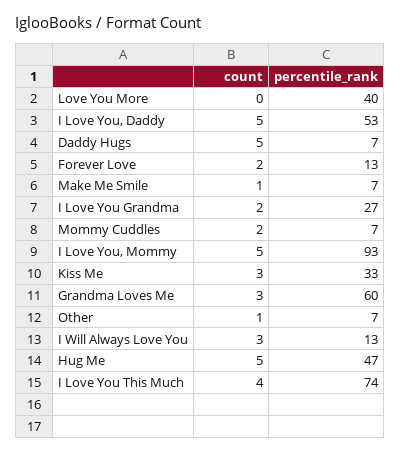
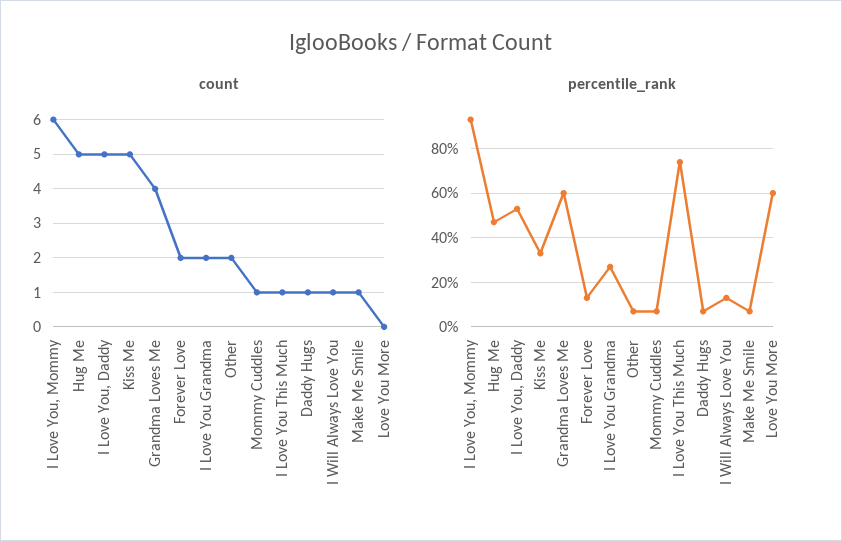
  {
    "count": {
      "Love You More": 0,
      "I Love You, Daddy": 5,
-     "Daddy Hugs": 5,
+     "Daddy Hugs": 1,
      "Forever Love": 2,
      "Make Me Smile": 1,
      "I Love You Grandma": 2,
-     "Mommy Cuddles": 2,
+     "Mommy Cuddles": 1,
-     "I Love You, Mommy": 5,
+     "I Love You, Mommy": 6,
-     "Kiss Me": 3,
+     "Kiss Me": 5,
-     "Grandma Loves Me": 3,
+     "Grandma Loves Me": 4,
-     "Other": 1,
+     "Other": 2,
-     "I Will Always Love You": 3,
+     "I Will Always Love You": 1,
      "Hug Me": 5,
-     "I Love You This Much": 4
+     "I Love You This Much": 1
    },
    "percentile_rank": {
-     "Love You More": 40,
+     "Love You More": 60,
      "I Love You, Daddy": 53,
      "Daddy Hugs": 7,
      "Forever Love": 13,
      "Make Me Smile": 7,
      "I Love You Grandma": 27,
      "Mommy Cuddles": 7,
      "I Love You, Mommy": 93,
      "Kiss Me": 33,
      "Grandma Loves Me": 60,
      "Other": 7,
      "I Will Always Love You": 13,
      "Hug Me": 47,
      "I Love You This Much": 74
    }
  }

